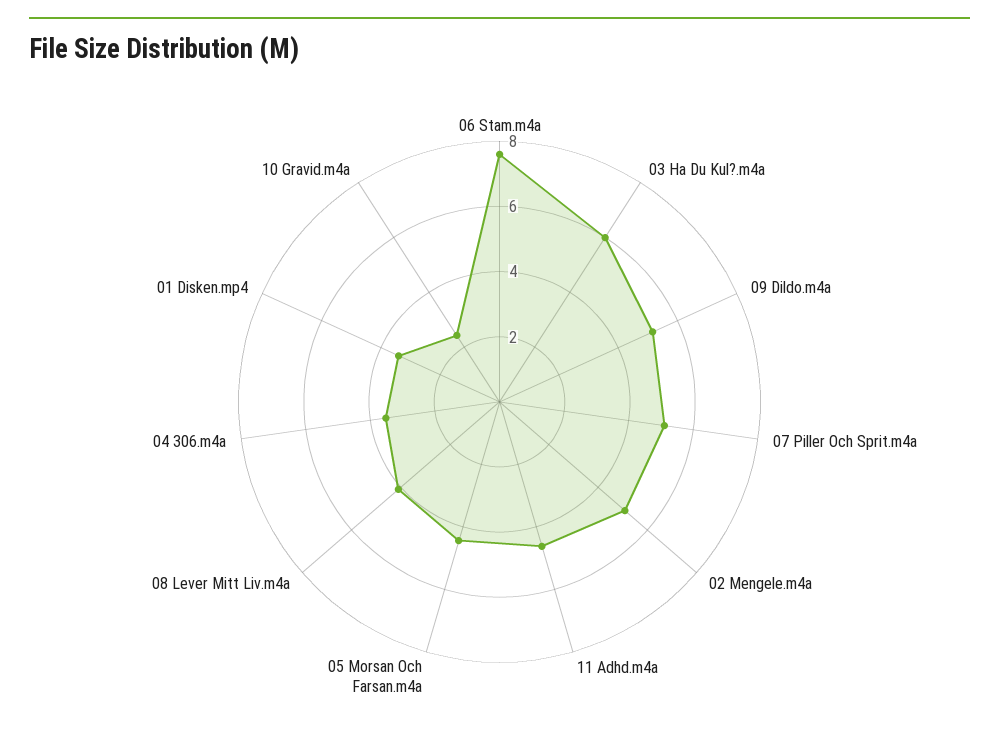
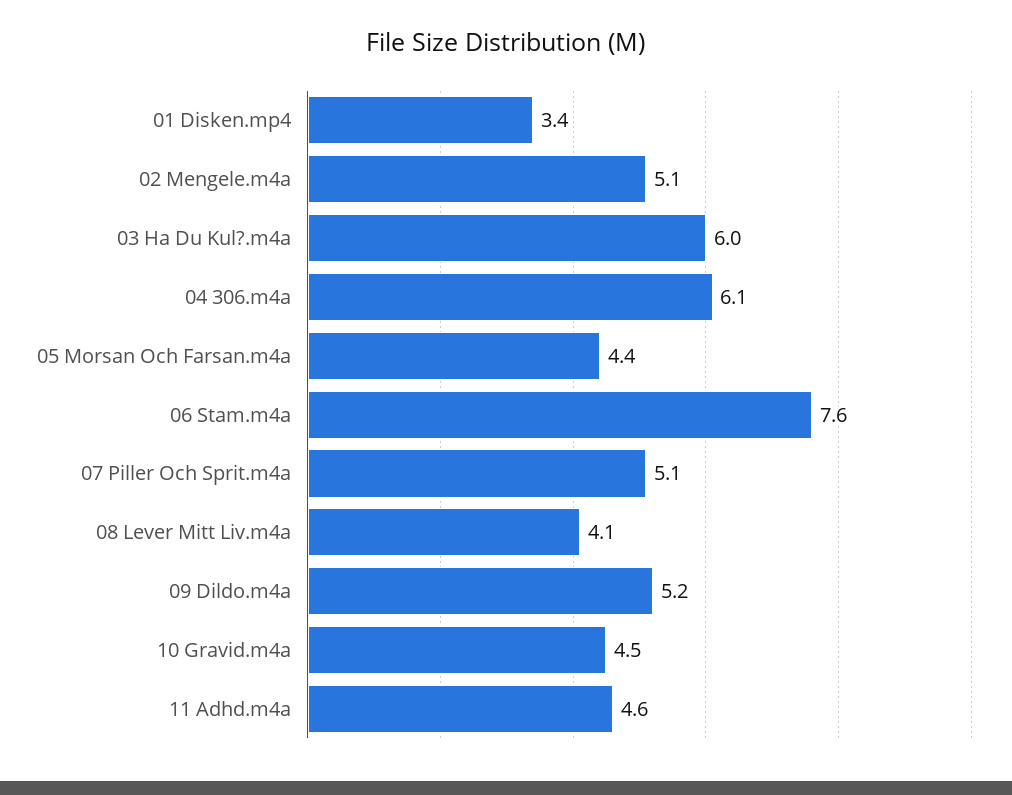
  {
    "06 Stam.m4a": 7.6,
    "03 Ha Du Kul?.m4a": 6,
    "09 Dildo.m4a": 5.2,
    "07 Piller Och Sprit.m4a": 5.1,
    "02 Mengele.m4a": 5.1,
    "11 Adhd.m4a": 4.6,
    "05 Morsan Och Farsan.m4a": 4.4,
    "08 Lever Mitt Liv.m4a": 4.1,
-   "04 306.m4a": 3.5,
+   "04 306.m4a": 6.1,
    "01 Disken.mp4": 3.4,
-   "10 Gravid.m4a": 2.5
+   "10 Gravid.m4a": 4.5
  }

